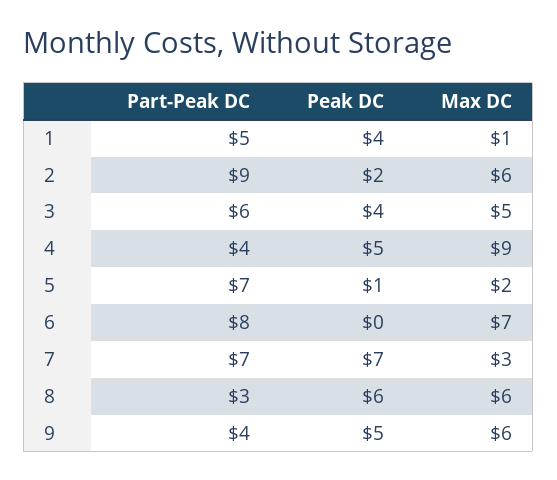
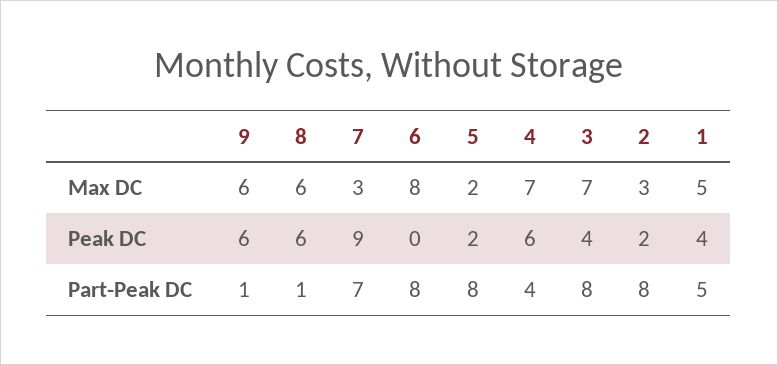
  {
    "Part-Peak DC": {
      "1": 5,
-     "2": 9,
+     "2": 8,
-     "3": 6,
+     "3": 8,
      "4": 4,
-     "5": 7,
+     "5": 8,
      "6": 8,
      "7": 7,
-     "8": 3,
+     "8": 1,
-     "9": 4
+     "9": 1
    },
    "Peak DC": {
      "1": 4,
      "2": 2,
      "3": 4,
-     "4": 5,
+     "4": 6,
-     "5": 1,
+     "5": 2,
      "6": 0,
-     "7": 7,
+     "7": 9,
      "8": 6,
-     "9": 5
+     "9": 6
    },
    "Max DC": {
-     "1": 1,
+     "1": 5,
-     "2": 6,
+     "2": 3,
-     "3": 5,
+     "3": 7,
-     "4": 9,
+     "4": 7,
      "5": 2,
-     "6": 7,
+     "6": 8,
      "7": 3,
      "8": 6,
      "9": 6
    }
  }

